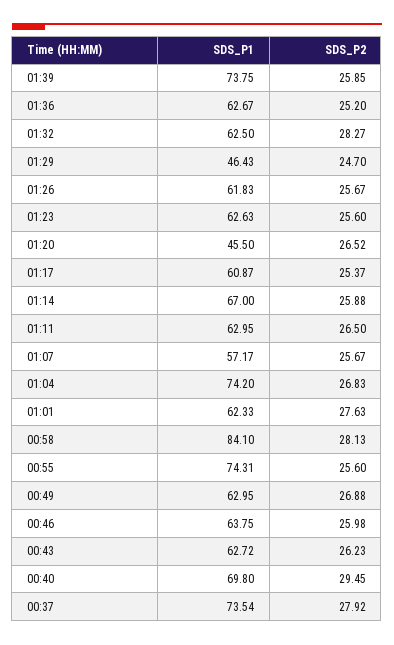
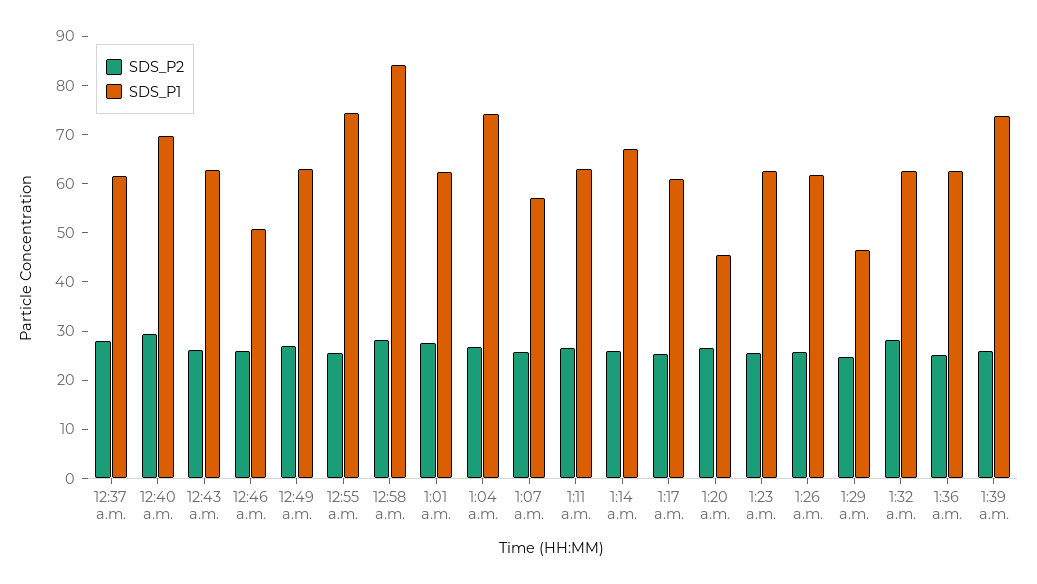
  {
    "SDS_P1": {
      "01:39": 73.75,
      "01:36": 62.67,
      "01:32": 62.5,
      "01:29": 46.43,
      "01:26": 61.83,
      "01:23": 62.63,
      "01:20": 45.5,
      "01:17": 60.87,
      "01:14": 67,
      "01:11": 62.95,
      "01:07": 57.17,
      "01:04": 74.2,
      "01:01": 62.33,
      "00:58": 84.1,
      "00:55": 74.31,
      "00:49": 62.95,
-     "00:46": 63.75,
+     "00:46": 50,
      "00:43": 62.72,
      "00:40": 69.8,
-     "00:37": 73.54
+     "00:37": 62
    },
    "SDS_P2": {
      "01:39": 25.85,
      "01:36": 25.2,
      "01:32": 28.27,
      "01:29": 24.7,
      "01:26": 25.67,
      "01:23": 25.6,
      "01:20": 26.52,
      "01:17": 25.37,
      "01:14": 25.88,
      "01:11": 26.5,
      "01:07": 25.67,
      "01:04": 26.83,
      "01:01": 27.63,
      "00:58": 28.13,
      "00:55": 25.6,
      "00:49": 26.88,
      "00:46": 25.98,
      "00:43": 26.23,
      "00:40": 29.45,
      "00:37": 27.92
    }
  }

